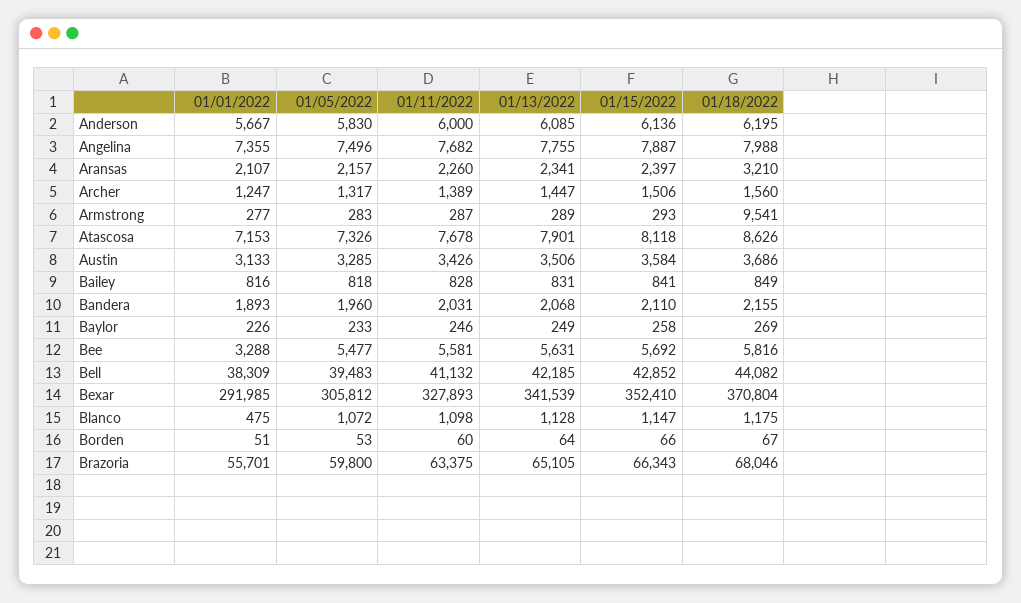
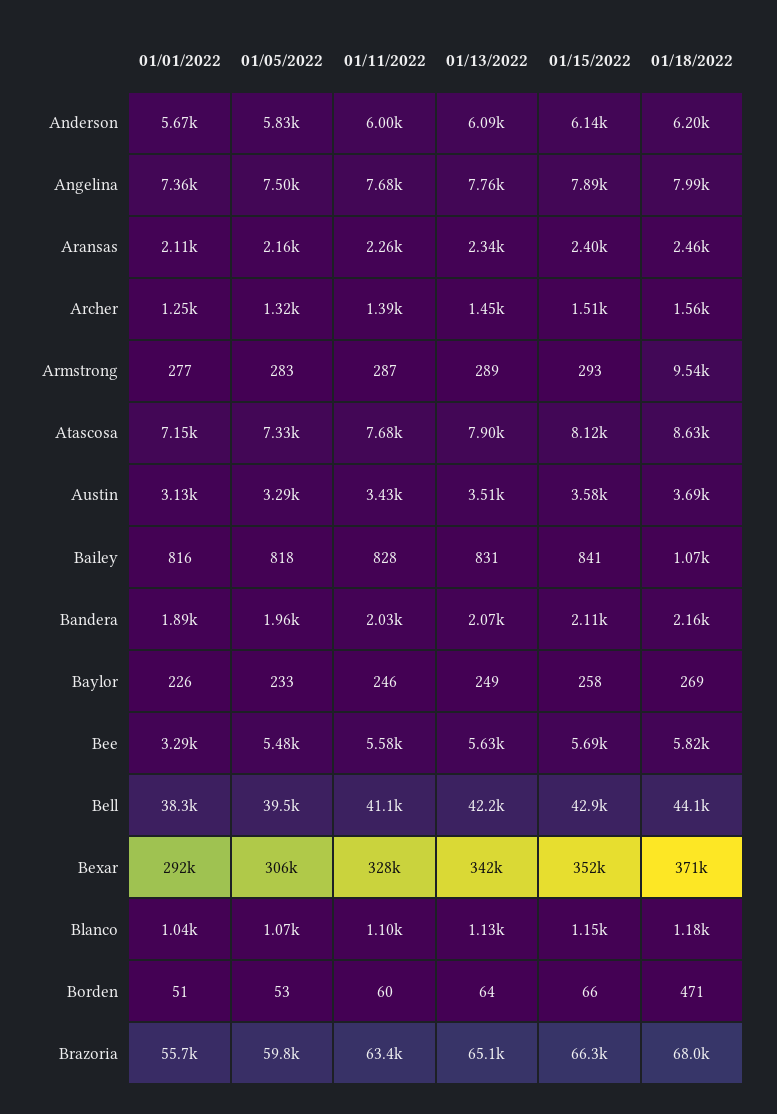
  {
    "01/01/2022": {
      "Anderson": 5667,
      "Angelina": 7355,
      "Aransas": 2107,
      "Archer": 1247,
      "Armstrong": 277,
      "Atascosa": 7153,
      "Austin": 3133,
      "Bailey": 816,
      "Bandera": 1893,
      "Baylor": 226,
      "Bee": 3288,
      "Bell": 38309,
      "Bexar": 291985,
-     "Blanco": 475,
+     "Blanco": 1040,
      "Borden": 51,
      "Brazoria": 55701
    },
    "01/05/2022": {
      "Anderson": 5830,
      "Angelina": 7496,
      "Aransas": 2157,
      "Archer": 1317,
      "Armstrong": 283,
      "Atascosa": 7326,
      "Austin": 3285,
      "Bailey": 818,
      "Bandera": 1960,
      "Baylor": 233,
      "Bee": 5477,
      "Bell": 39483,
      "Bexar": 305812,
      "Blanco": 1072,
      "Borden": 53,
      "Brazoria": 59800
    },
    "01/11/2022": {
      "Anderson": 6000,
      "Angelina": 7682,
      "Aransas": 2260,
      "Archer": 1389,
      "Armstrong": 287,
      "Atascosa": 7678,
      "Austin": 3426,
      "Bailey": 828,
      "Bandera": 2031,
      "Baylor": 246,
      "Bee": 5581,
      "Bell": 41132,
      "Bexar": 327893,
      "Blanco": 1098,
      "Borden": 60,
      "Brazoria": 63375
    },
    "01/13/2022": {
      "Anderson": 6085,
      "Angelina": 7755,
      "Aransas": 2341,
      "Archer": 1447,
      "Armstrong": 289,
      "Atascosa": 7901,
      "Austin": 3506,
      "Bailey": 831,
      "Bandera": 2068,
      "Baylor": 249,
      "Bee": 5631,
      "Bell": 42185,
      "Bexar": 341539,
      "Blanco": 1128,
      "Borden": 64,
      "Brazoria": 65105
    },
    "01/15/2022": {
      "Anderson": 6136,
      "Angelina": 7887,
      "Aransas": 2397,
      "Archer": 1506,
      "Armstrong": 293,
      "Atascosa": 8118,
      "Austin": 3584,
      "Bailey": 841,
      "Bandera": 2110,
      "Baylor": 258,
      "Bee": 5692,
      "Bell": 42852,
      "Bexar": 352410,
      "Blanco": 1147,
      "Borden": 66,
      "Brazoria": 66343
    },
    "01/18/2022": {
      "Anderson": 6195,
      "Angelina": 7988,
-     "Aransas": 3210,
+     "Aransas": 2460,
      "Archer": 1560,
      "Armstrong": 9541,
      "Atascosa": 8626,
      "Austin": 3686,
-     "Bailey": 849,
+     "Bailey": 1070,
      "Bandera": 2155,
      "Baylor": 269,
      "Bee": 5816,
      "Bell": 44082,
      "Bexar": 370804,
      "Blanco": 1175,
-     "Borden": 67,
+     "Borden": 471,
      "Brazoria": 68046
    }
  }

